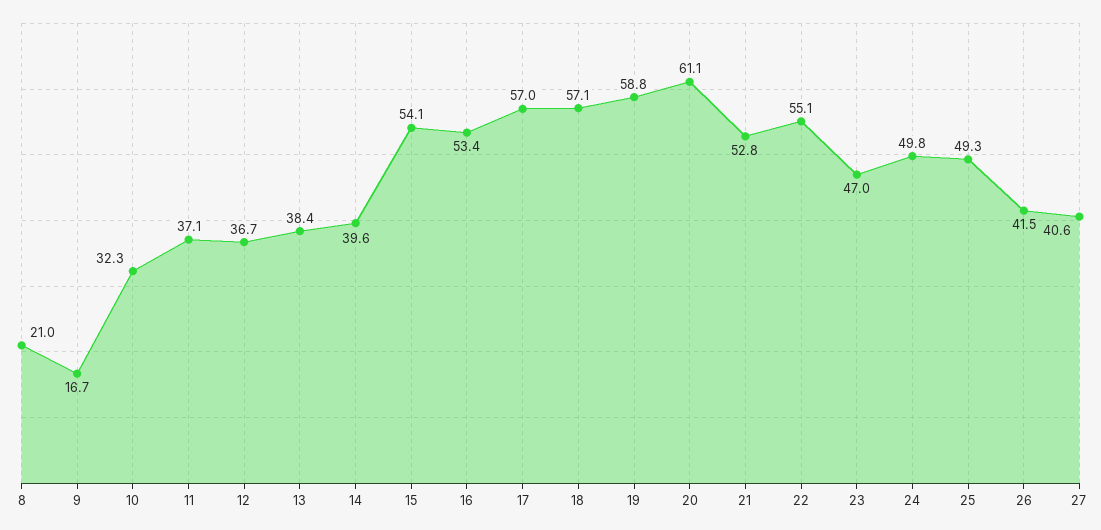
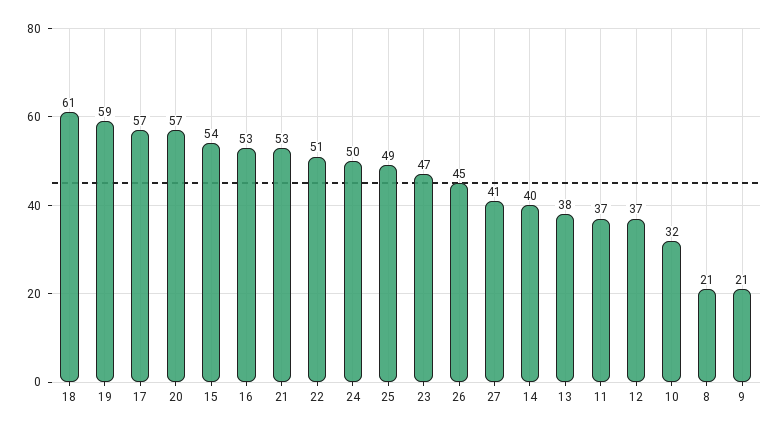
  {
    "8": 21,
-   "9": 16.7,
+   "9": 21,
    "10": 32.3,
    "11": 37.1,
    "12": 36.7,
    "13": 38.4,
    "14": 39.6,
    "15": 54.1,
    "16": 53.4,
    "17": 57,
-   "18": 57.1,
+   "18": 61,
    "19": 58.8,
-   "20": 61.1,
+   "20": 57,
    "21": 52.8,
-   "22": 55.1,
+   "22": 51,
    "23": 47,
    "24": 49.8,
    "25": 49.3,
-   "26": 41.5,
+   "26": 45,
    "27": 40.6
  }

